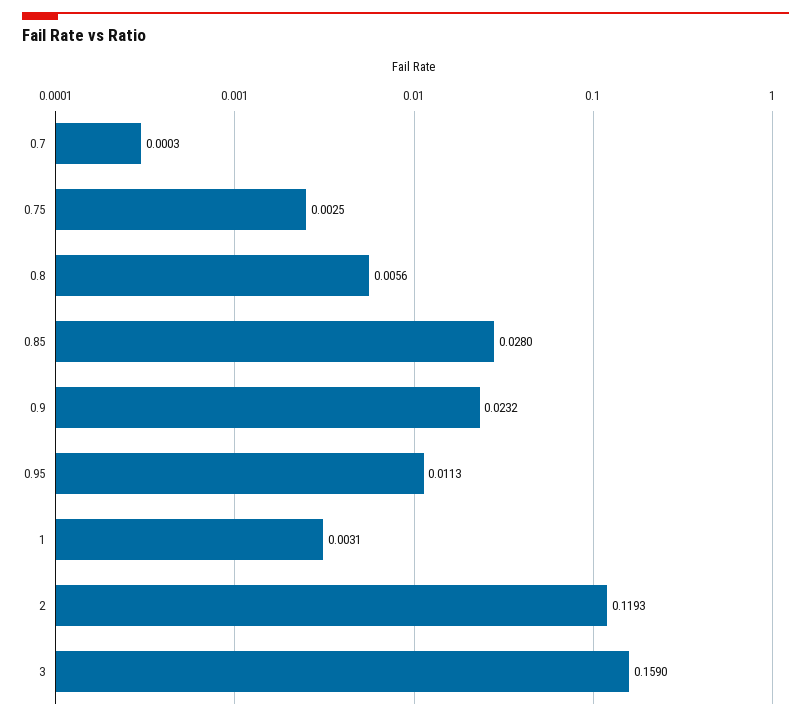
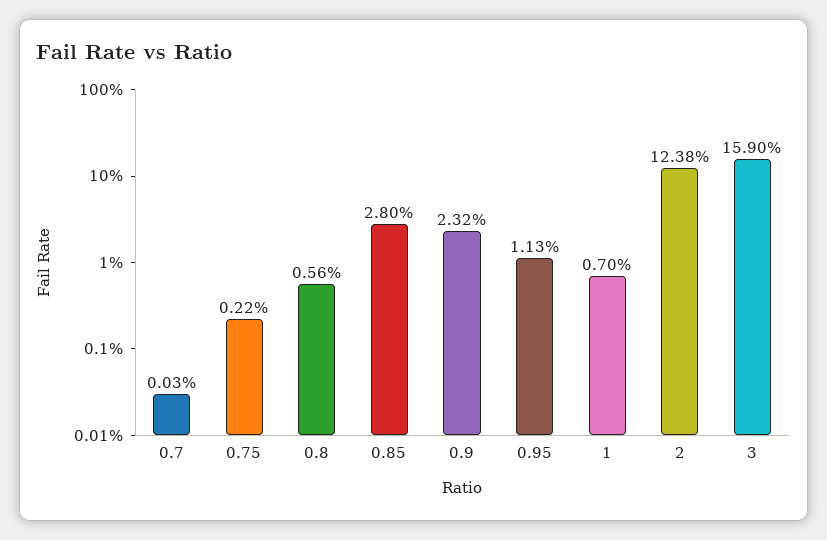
  {
    "0.7": 0.0003,
-   "0.75": 0.0025,
+   "0.75": 0.0022,
    "0.8": 0.0056,
    "0.85": 0.028,
    "0.9": 0.0232,
    "0.95": 0.0113,
-   "1": 0.0031,
+   "1": 0.007,
-   "2": 0.1193,
+   "2": 0.1238,
    "3": 0.159
  }

